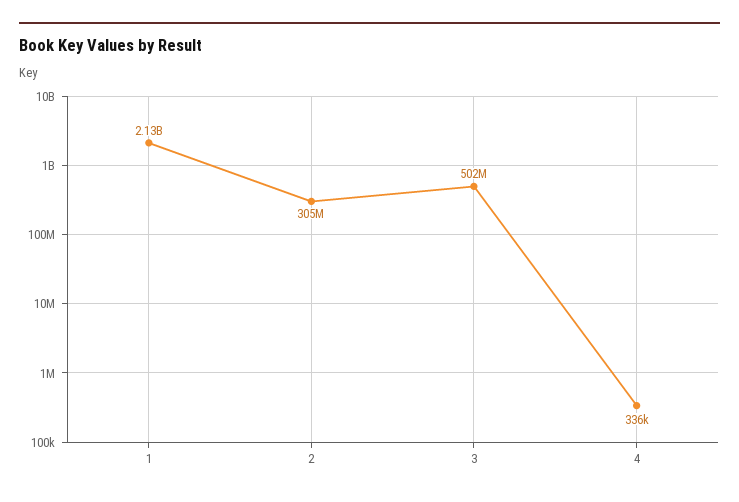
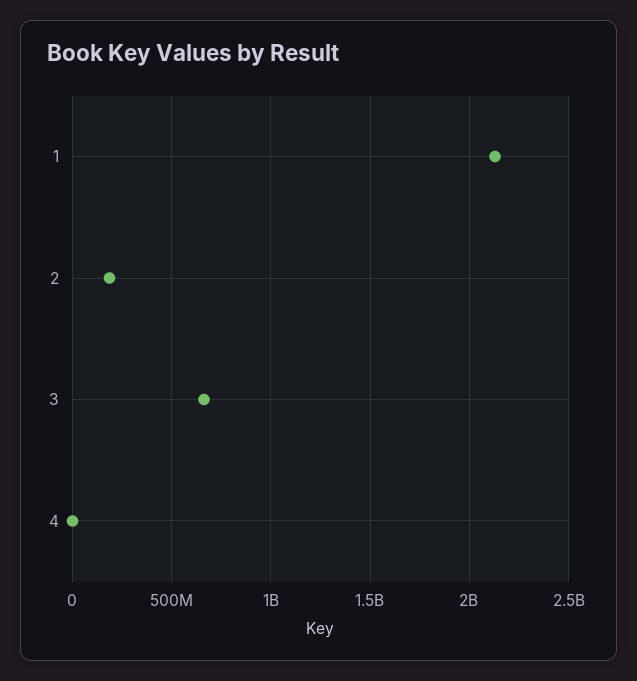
  {
    "1": 2130000000,
-   "2": 305000000,
+   "2": 200000000,
-   "3": 502000000,
+   "3": 650000000,
    "4": 336000
  }

